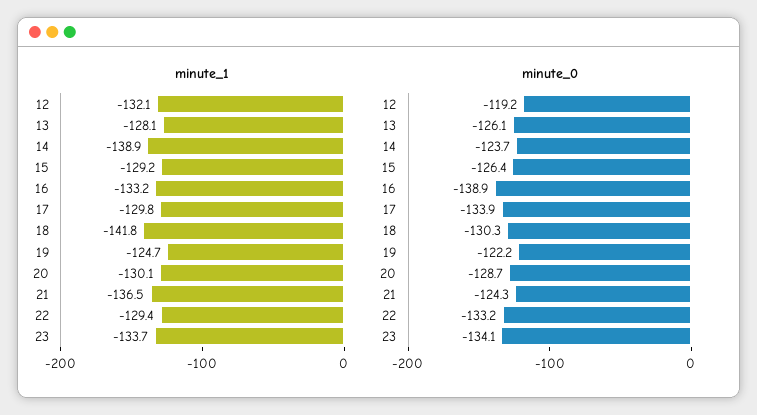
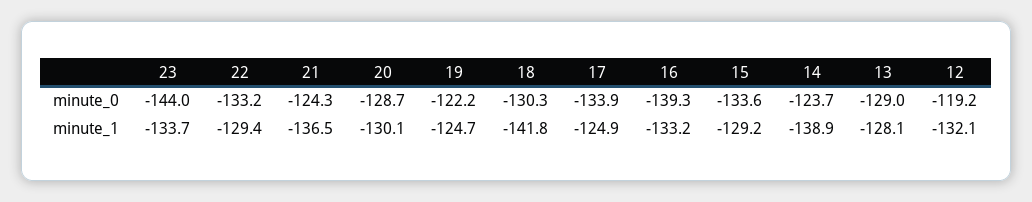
  {
    "minute_1": {
      "12": -132.1,
      "13": -128.1,
      "14": -138.9,
      "15": -129.2,
      "16": -133.2,
-     "17": -129.8,
+     "17": -124.9,
      "18": -141.8,
      "19": -124.7,
      "20": -130.1,
      "21": -136.5,
      "22": -129.4,
      "23": -133.7
    },
    "minute_0": {
      "12": -119.2,
-     "13": -126.1,
+     "13": -129,
      "14": -123.7,
-     "15": -126.4,
+     "15": -133.6,
-     "16": -138.9,
+     "16": -139.3,
      "17": -133.9,
      "18": -130.3,
      "19": -122.2,
      "20": -128.7,
      "21": -124.3,
      "22": -133.2,
-     "23": -134.1
+     "23": -144
    }
  }

